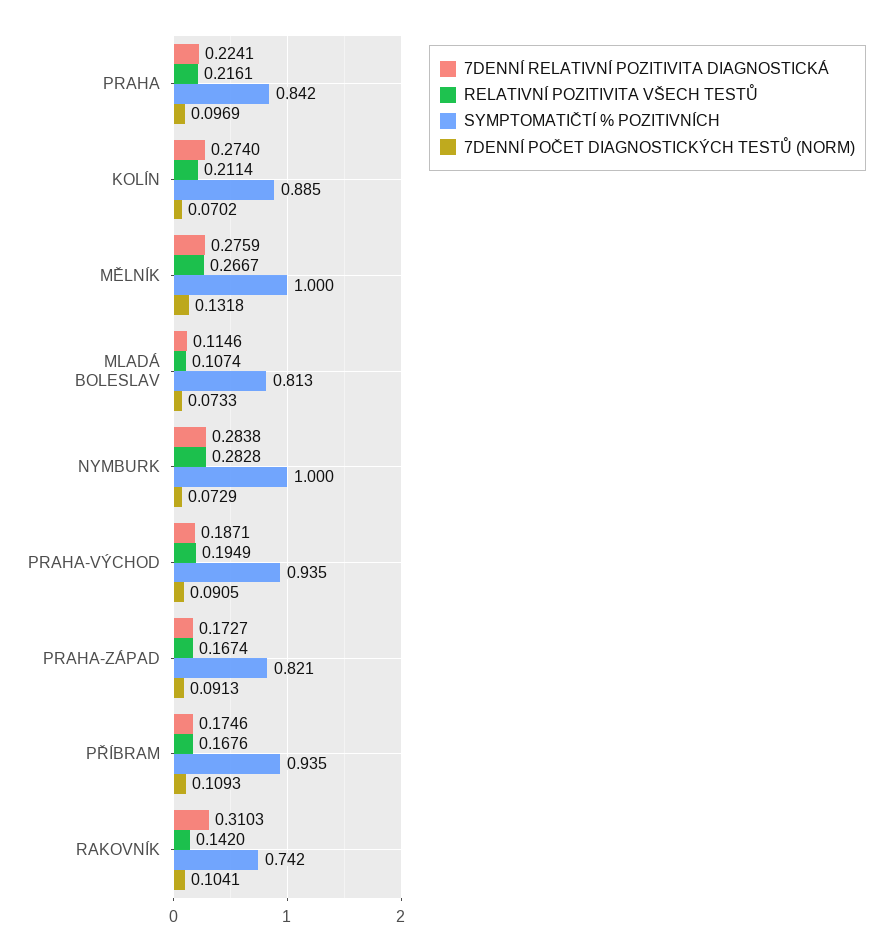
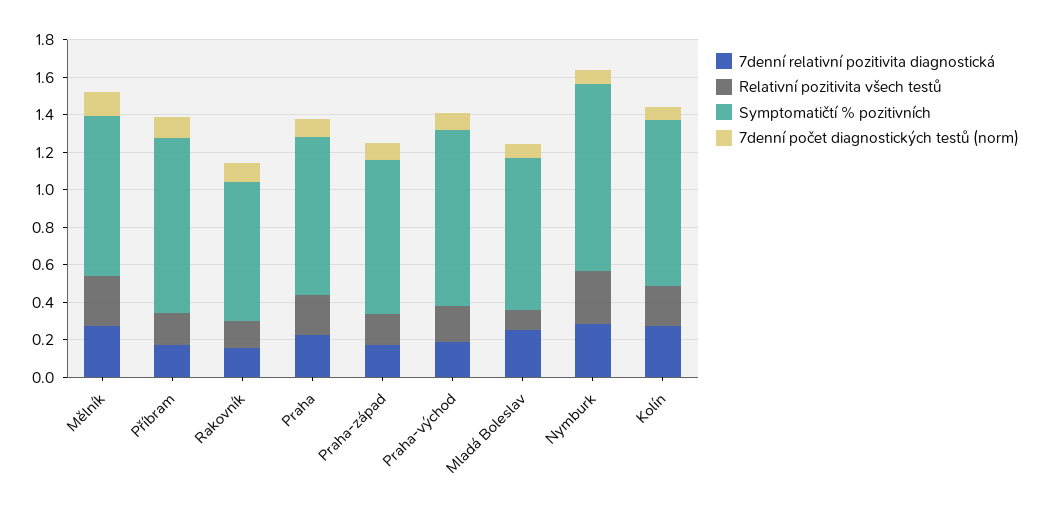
  {
    "7DENNÍ RELATIVNÍ POZITIVITA DIAGNOSTICKÁ": {
      "PRAHA": 0.2241,
      "KOLÍN": 0.274,
      "MĚLNÍK": 0.2759,
-     "MLADÁ BOLESLAV": 0.1146,
+     "MLADÁ BOLESLAV": 0.25,
      "NYMBURK": 0.2838,
      "PRAHA-VÝCHOD": 0.1871,
      "PRAHA-ZÁPAD": 0.1727,
      "PŘÍBRAM": 0.1746,
-     "RAKOVNÍK": 0.3103
+     "RAKOVNÍK": 0.15
    },
    "RELATIVNÍ POZITIVITA VŠECH TESTŮ": {
      "PRAHA": 0.2161,
      "KOLÍN": 0.2114,
      "MĚLNÍK": 0.2667,
      "MLADÁ BOLESLAV": 0.1074,
      "NYMBURK": 0.2828,
      "PRAHA-VÝCHOD": 0.1949,
      "PRAHA-ZÁPAD": 0.1674,
      "PŘÍBRAM": 0.1676,
      "RAKOVNÍK": 0.142
    },
    "SYMPTOMATIČTÍ % POZITIVNÍCH": {
      "PRAHA": 0.842,
      "KOLÍN": 0.885,
-     "MĚLNÍK": 1,
+     "MĚLNÍK": 0.85,
      "MLADÁ BOLESLAV": 0.813,
      "NYMBURK": 1,
      "PRAHA-VÝCHOD": 0.935,
      "PRAHA-ZÁPAD": 0.821,
      "PŘÍBRAM": 0.935,
      "RAKOVNÍK": 0.742
    },
    "7DENNÍ POČET DIAGNOSTICKÝCH TESTŮ (NORM)": {
      "PRAHA": 0.0969,
      "KOLÍN": 0.0702,
      "MĚLNÍK": 0.1318,
      "MLADÁ BOLESLAV": 0.0733,
      "NYMBURK": 0.0729,
      "PRAHA-VÝCHOD": 0.0905,
      "PRAHA-ZÁPAD": 0.0913,
      "PŘÍBRAM": 0.1093,
      "RAKOVNÍK": 0.1041
    }
  }

